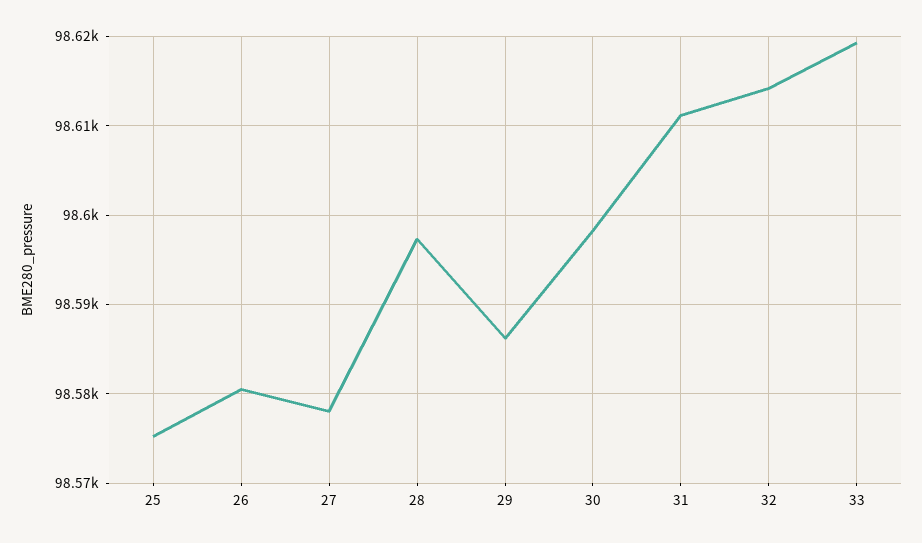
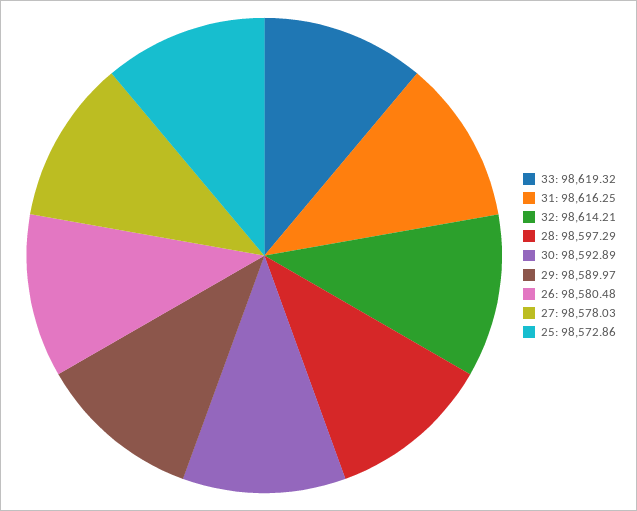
  {
-   "25": 98575,
+   "25": 98572.86,
    "26": 98580.48,
    "27": 98578.03,
    "28": 98597.29,
-   "29": 98586,
+   "29": 98589.97,
-   "30": 98598,
+   "30": 98592.89,
-   "31": 98611,
+   "31": 98616.25,
    "32": 98614.21,
    "33": 98619.32
  }

